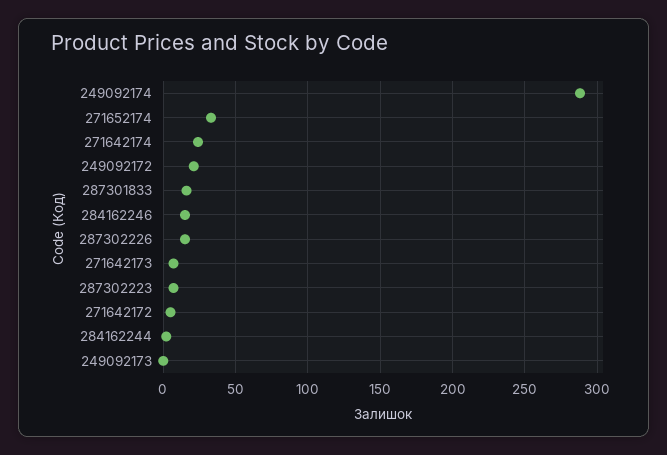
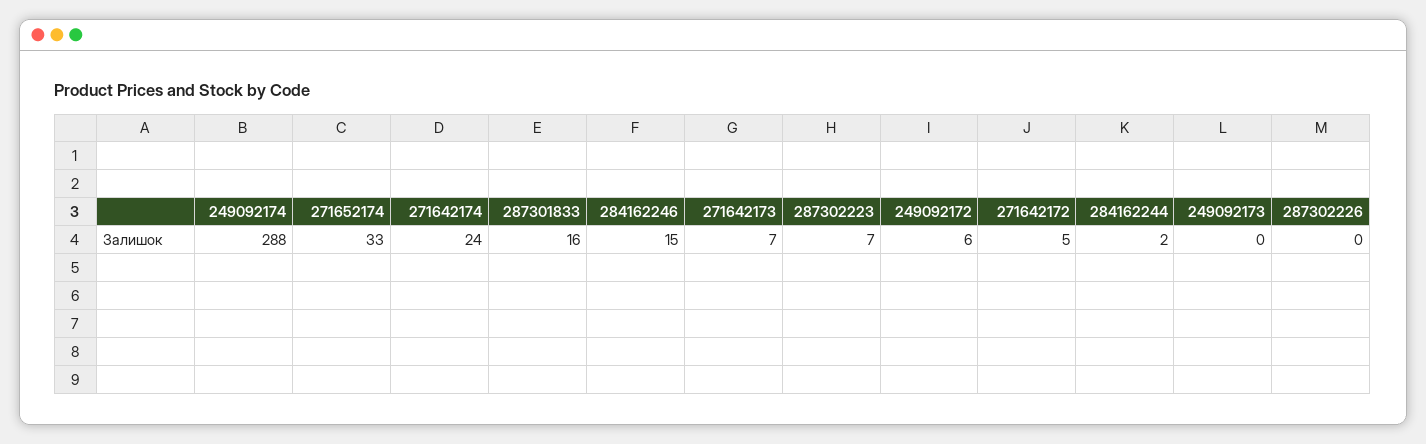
  {
    "249092174": 288,
    "271652174": 33,
    "271642174": 24,
-   "249092172": 20,
+   "249092172": 6,
    "287301833": 16,
    "284162246": 15,
-   "287302226": 15,
+   "287302226": 0,
    "271642173": 7,
    "287302223": 7,
    "271642172": 5,
    "284162244": 2,
    "249092173": 0
  }

